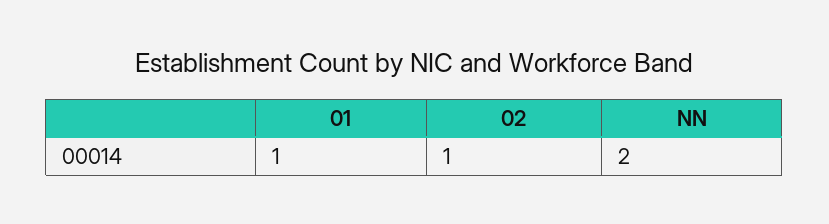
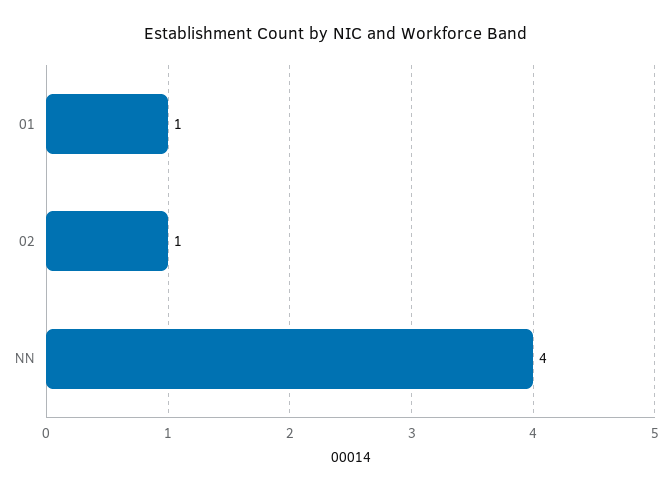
  {
    "01": 1,
    "02": 1,
-   "NN": 2
+   "NN": 4
  }

